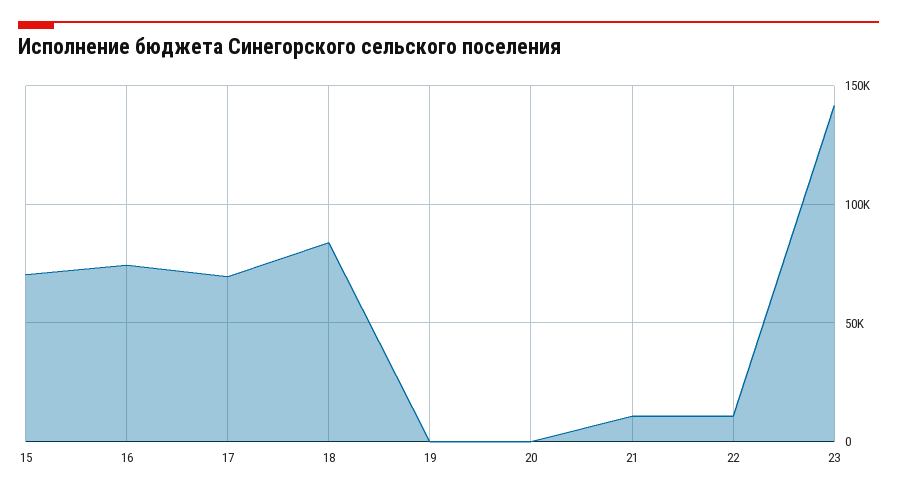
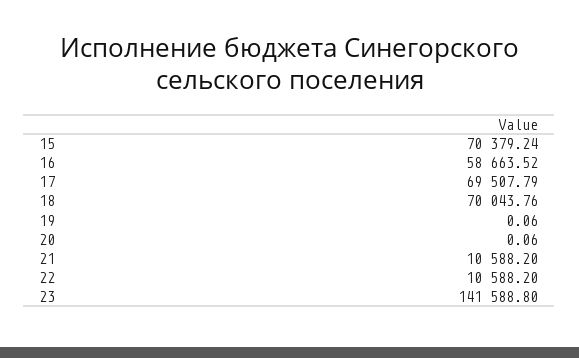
  {
    "15": 70379.24,
-   "16": 75000,
+   "16": 58663.52,
    "17": 69507.79,
-   "18": 85000,
+   "18": 70043.76,
    "19": 0.06,
    "20": 0.06,
    "21": 10588.2,
    "22": 10588.2,
    "23": 141588.8
  }

